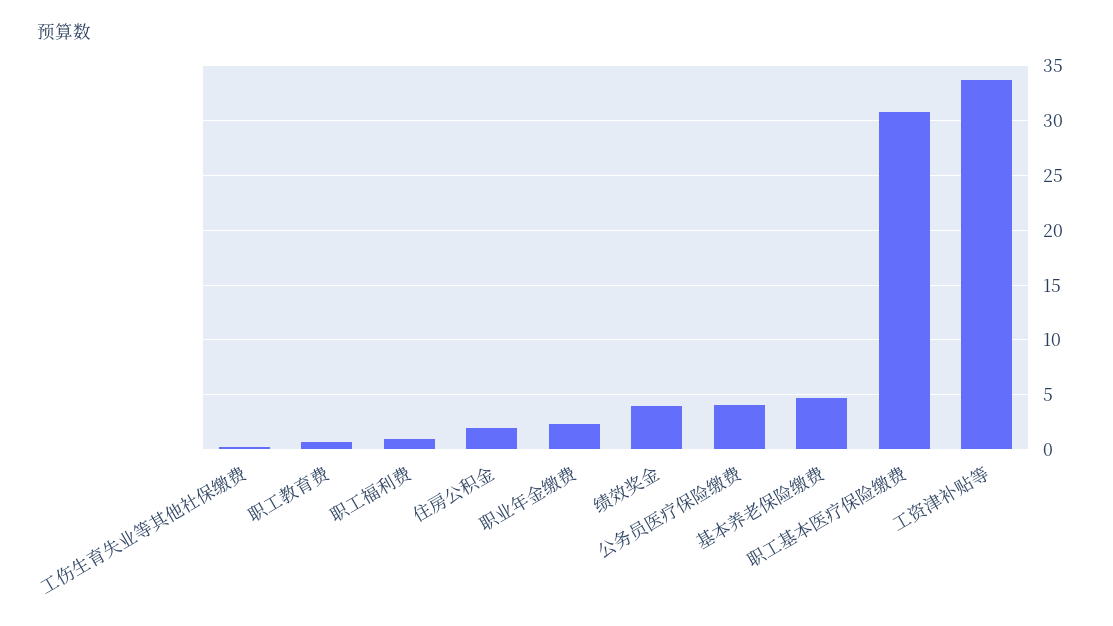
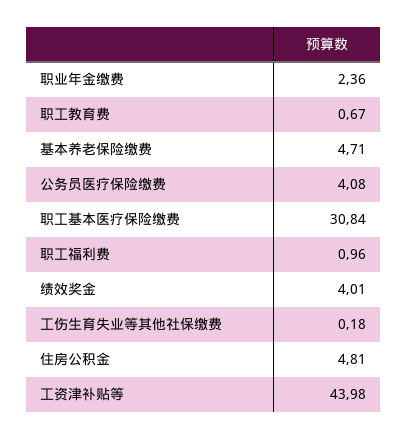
  {
    "工伤生育失业等其他社保缴费": 0.18,
    "职工教育费": 0.67,
    "职工福利费": 0.96,
-   "住房公积金": 2,
+   "住房公积金": 4.81,
    "职业年金缴费": 2.36,
    "绩效奖金": 4.01,
    "公务员医疗保险缴费": 4.08,
    "基本养老保险缴费": 4.71,
    "职工基本医疗保险缴费": 30.84,
-   "工资津补贴等": 34
+   "工资津补贴等": 43.98
  }

